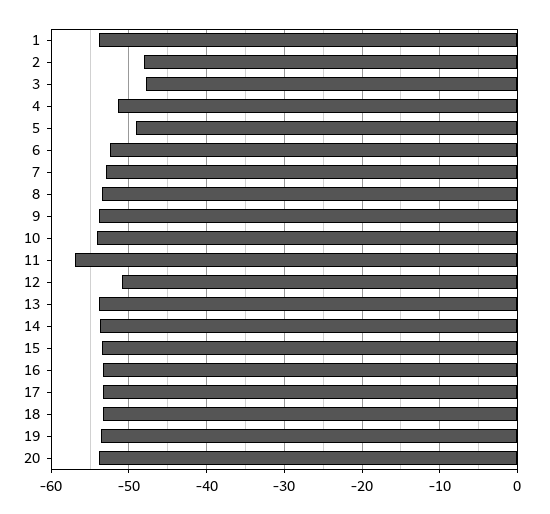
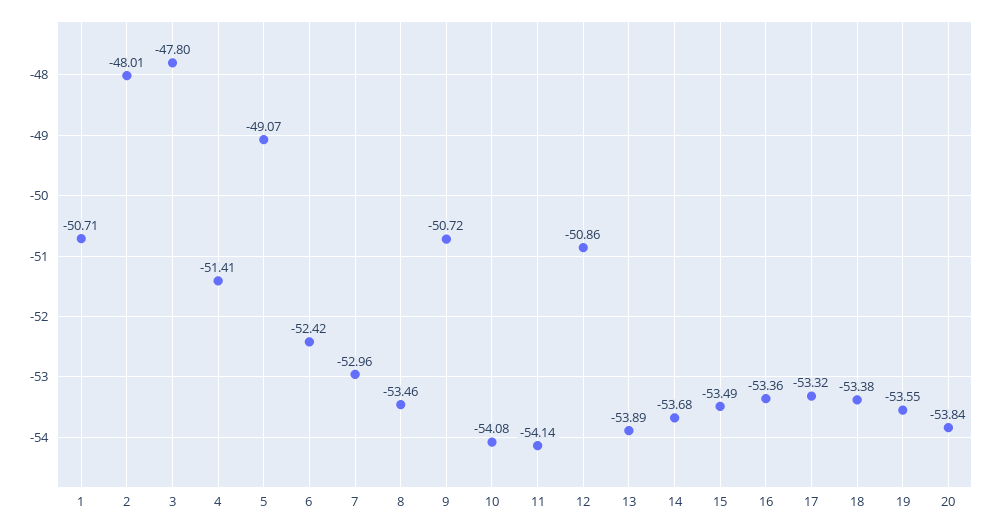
  {
-   "1": -54,
+   "1": -50.71,
    "2": -48.01,
    "3": -47.8,
    "4": -51.41,
    "5": -49.07,
    "6": -52.42,
    "7": -52.96,
    "8": -53.46,
-   "9": -54,
+   "9": -50.72,
    "10": -54.08,
-   "11": -57,
+   "11": -54.14,
    "12": -50.86,
    "13": -53.89,
    "14": -53.68,
    "15": -53.49,
    "16": -53.36,
    "17": -53.32,
    "18": -53.38,
    "19": -53.55,
    "20": -53.84
  }

